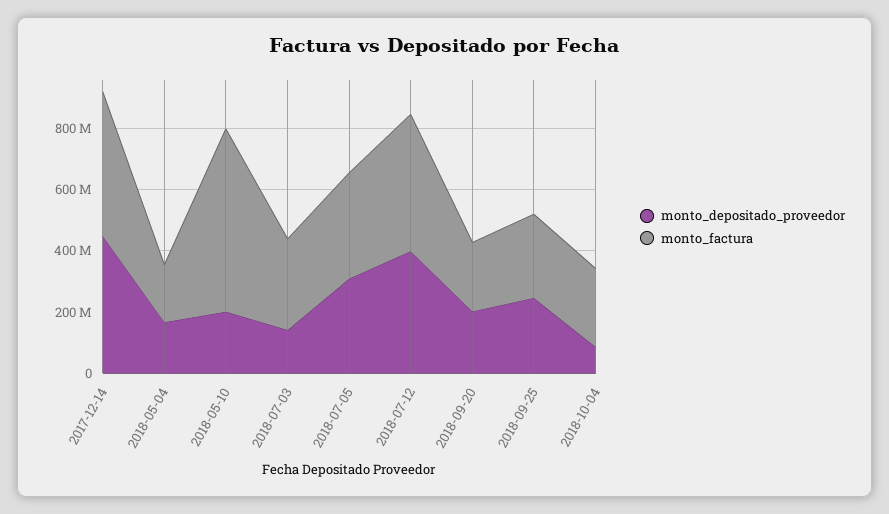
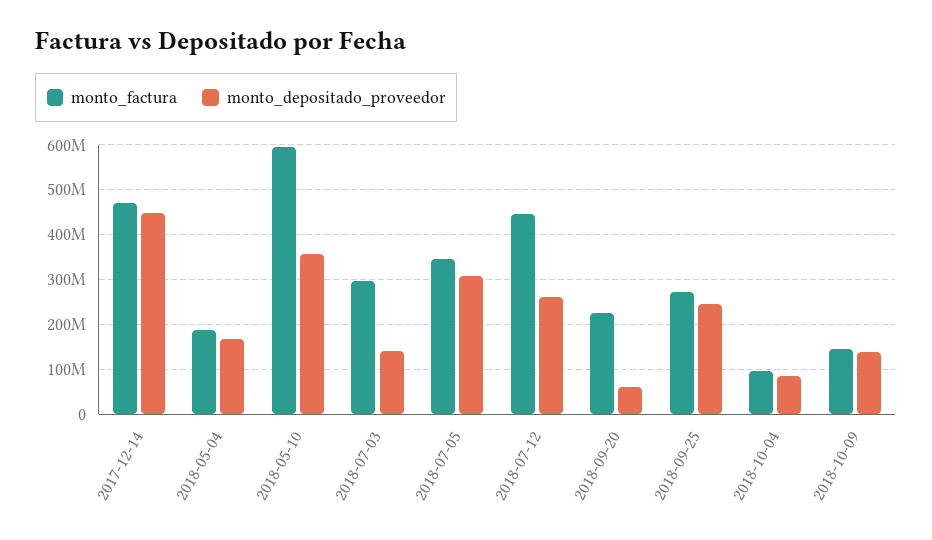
  {
    "monto_depositado_proveedor": {
      "2017-12-14": 440000000,
      "2018-05-04": 160000000,
-     "2018-05-10": 200000000,
+     "2018-05-10": 360000000,
      "2018-07-03": 140000000,
      "2018-07-05": 300000000,
-     "2018-07-12": 400000000,
+     "2018-07-12": 260000000,
-     "2018-09-20": 200000000,
+     "2018-09-20": 60000000,
      "2018-09-25": 240000000,
-     "2018-10-04": 80000000
+     "2018-10-04": 80000000,
+     "2018-10-09": 140000000
    },
    "monto_factura": {
      "2017-12-14": 480000000,
      "2018-05-04": 180000000,
      "2018-05-10": 600000000,
      "2018-07-03": 300000000,
      "2018-07-05": 340000000,
      "2018-07-12": 440000000,
      "2018-09-20": 220000000,
      "2018-09-25": 280000000,
-     "2018-10-04": 250000000
+     "2018-10-04": 100000000,
+     "2018-10-09": 140000000
    }
  }

